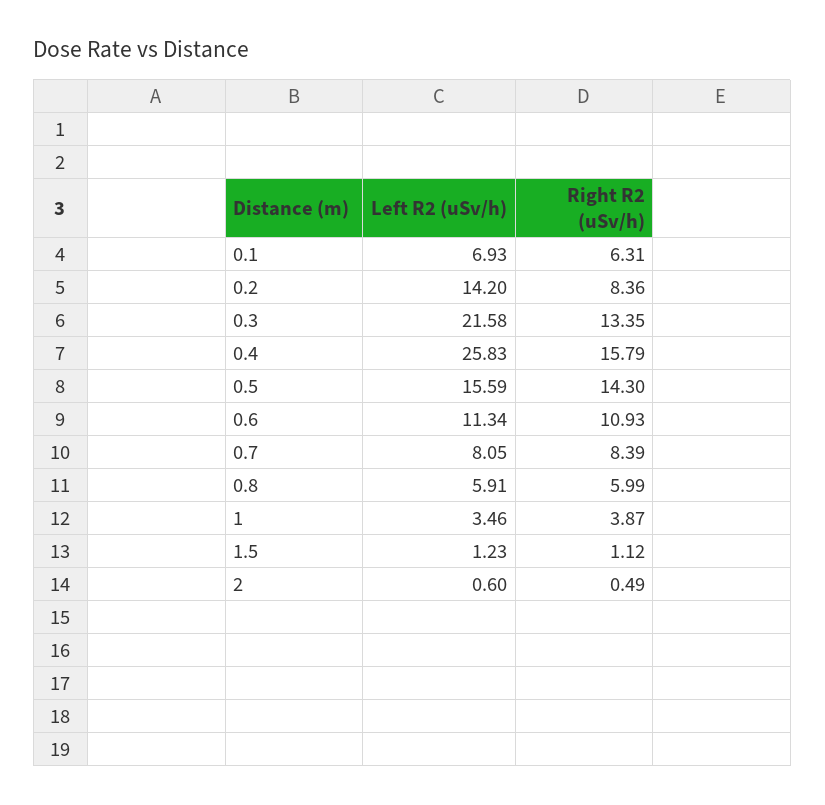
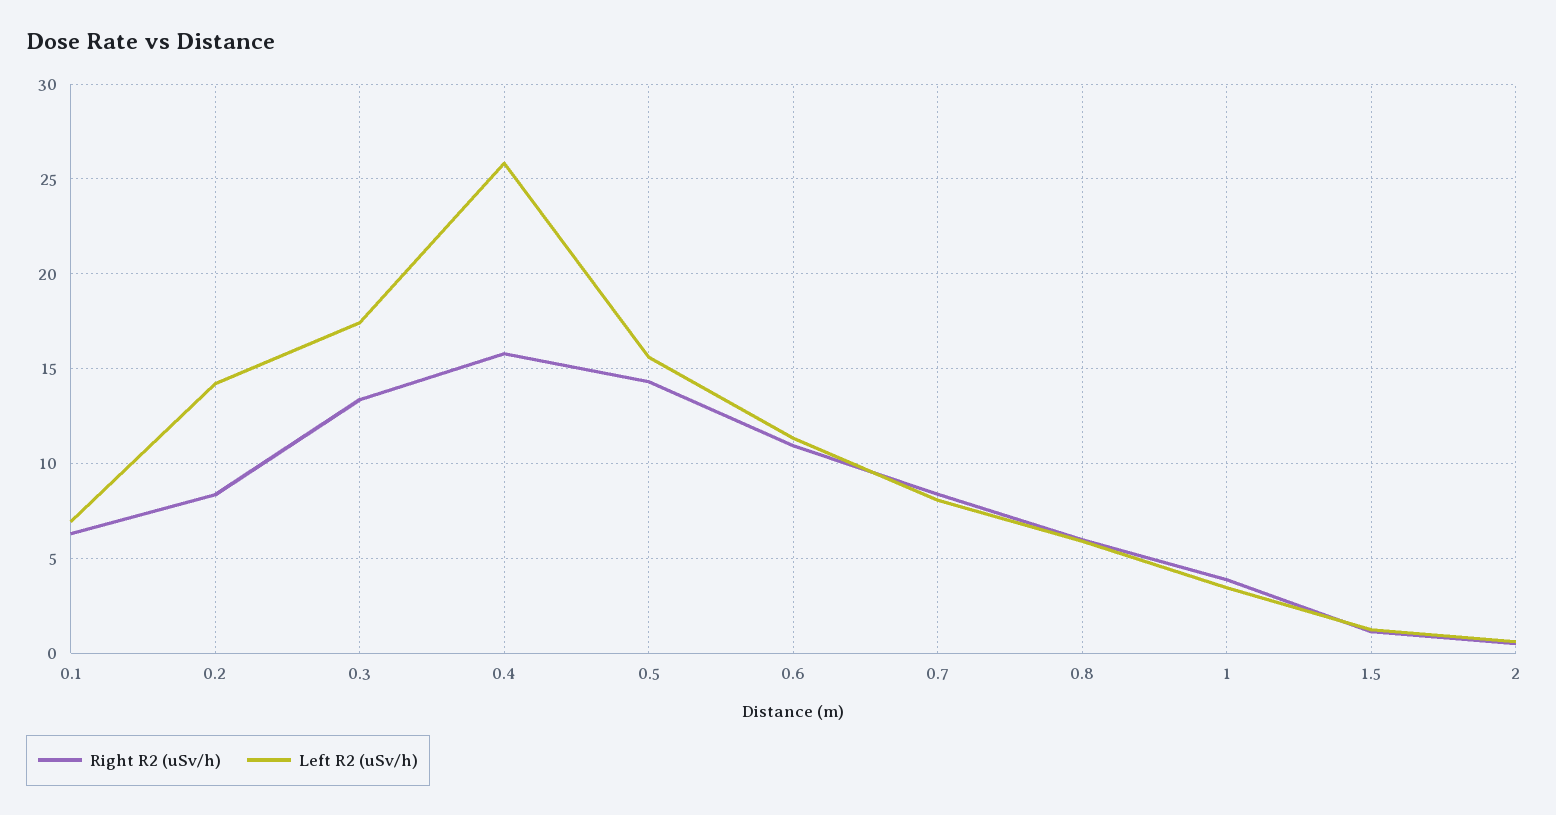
  {
    "Left R2 (uSv/h)": {
      "0.1": 6.93,
      "0.2": 14.2,
-     "0.3": 21.58,
+     "0.3": 17.5,
      "0.4": 25.83,
      "0.5": 15.59,
      "0.6": 11.34,
      "0.7": 8.05,
      "0.8": 5.91,
      "1": 3.46,
      "1.5": 1.23,
      "2": 0.6
    },
    "Right R2 (uSv/h)": {
      "0.1": 6.31,
      "0.2": 8.36,
      "0.3": 13.35,
      "0.4": 15.79,
      "0.5": 14.3,
      "0.6": 10.93,
      "0.7": 8.39,
      "0.8": 5.99,
      "1": 3.87,
      "1.5": 1.12,
      "2": 0.49
    }
  }

